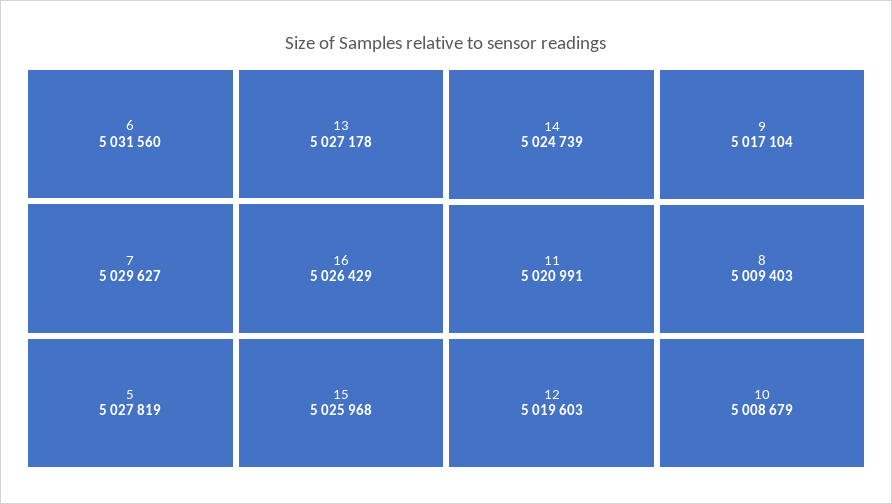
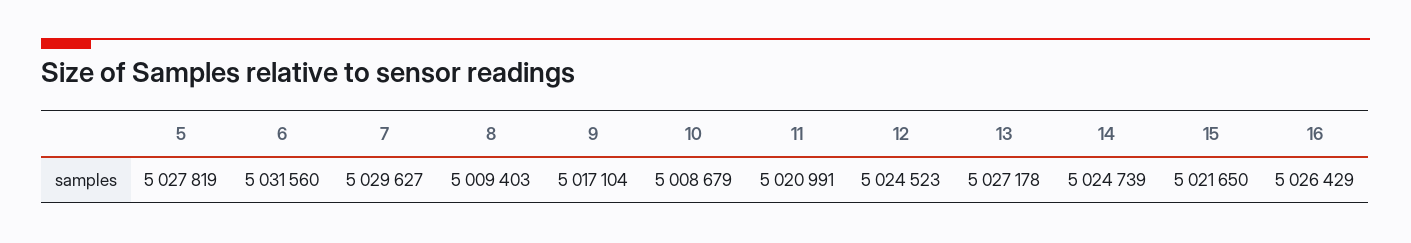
  {
    "6": 5031560,
    "7": 5029627,
    "5": 5027819,
    "13": 5027178,
    "16": 5026429,
-   "15": 5025968,
+   "15": 5021650,
    "14": 5024739,
    "11": 5020991,
-   "12": 5019603,
+   "12": 5024523,
    "9": 5017104,
    "8": 5009403,
    "10": 5008679
  }

